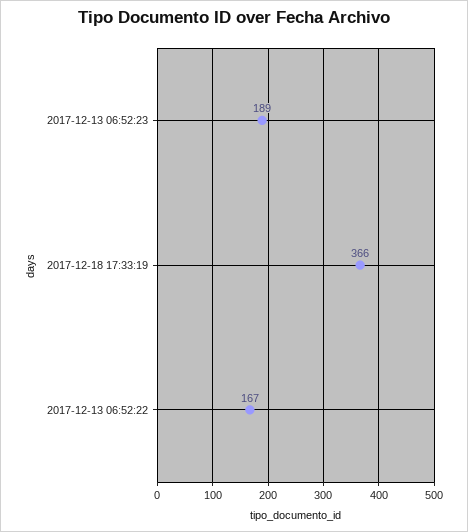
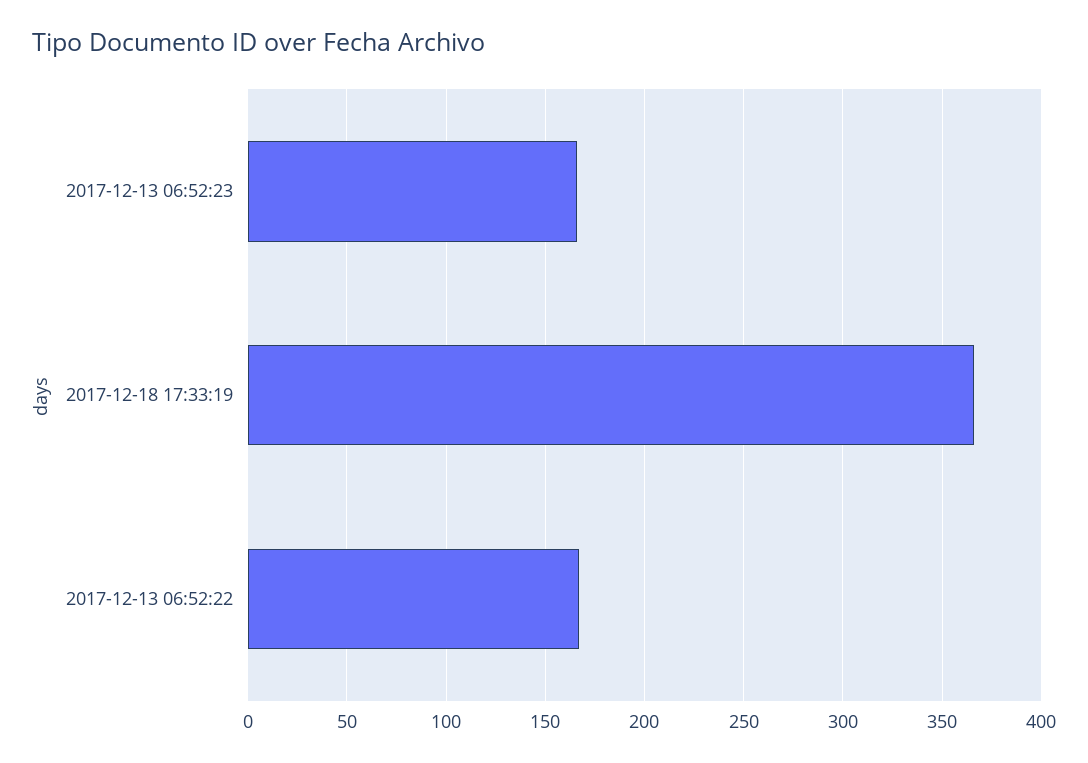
  {
-   "2017-12-13 06:52:23": 189,
+   "2017-12-13 06:52:23": 165,
    "2017-12-18 17:33:19": 366,
    "2017-12-13 06:52:22": 167
  }

